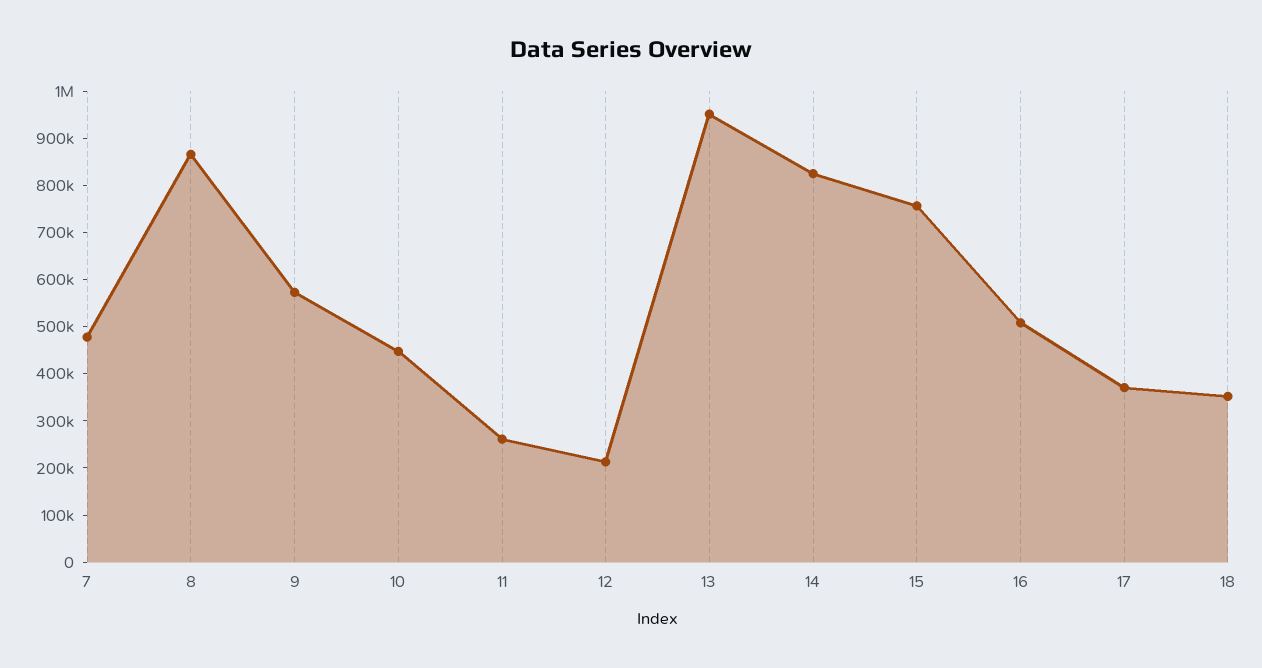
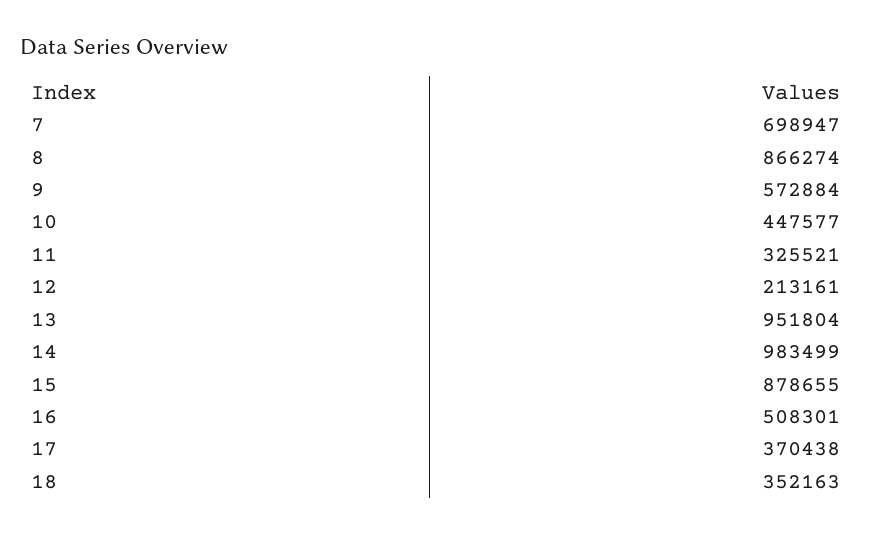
  {
-   "7": 480000,
+   "7": 698947,
    "8": 866274,
    "9": 572884,
    "10": 447577,
-   "11": 260000,
+   "11": 325521,
    "12": 213161,
    "13": 951804,
-   "14": 820000,
+   "14": 983499,
-   "15": 760000,
+   "15": 878655,
    "16": 508301,
    "17": 370438,
    "18": 352163
  }

